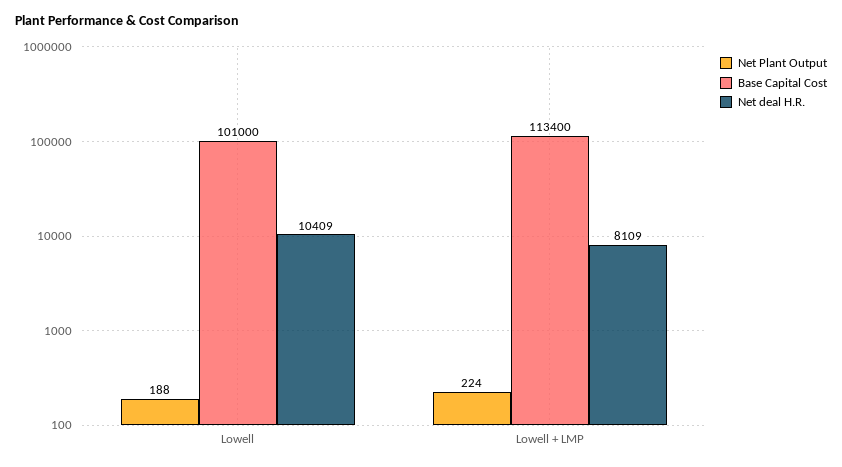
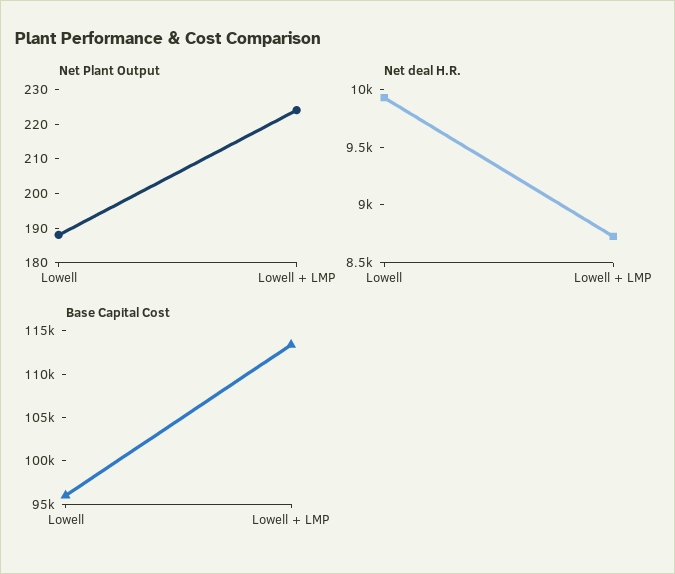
  {
    "Net Plant Output": {
      "Lowell": 188,
      "Lowell + LMP": 224
    },
    "Base Capital Cost": {
-     "Lowell": 101000,
+     "Lowell": 96000,
      "Lowell + LMP": 113400
    },
    "Net deal H.R.": {
-     "Lowell": 10409,
+     "Lowell": 9900,
-     "Lowell + LMP": 8109
+     "Lowell + LMP": 8700
    }
  }

